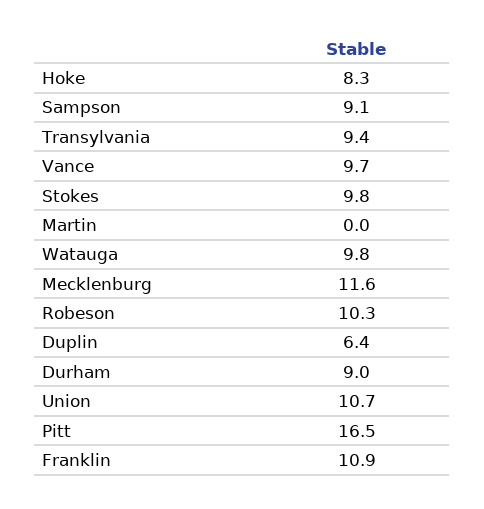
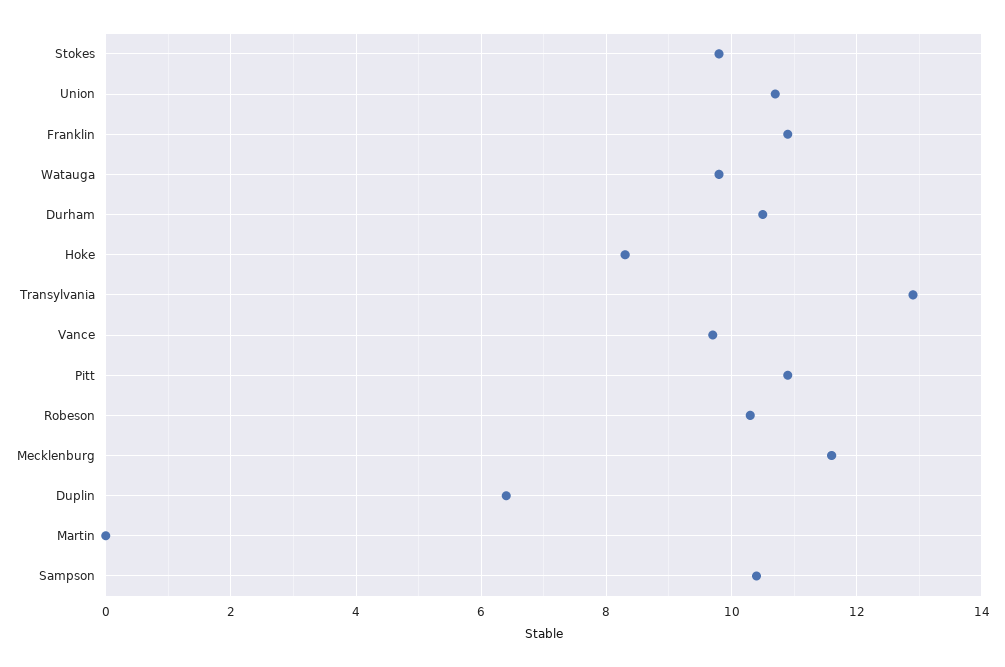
  {
    "Hoke": 8.3,
-   "Sampson": 9.1,
+   "Sampson": 10.5,
-   "Transylvania": 9.4,
+   "Transylvania": 13,
    "Vance": 9.7,
    "Stokes": 9.8,
    "Martin": 0,
    "Watauga": 9.8,
    "Mecklenburg": 11.6,
    "Robeson": 10.3,
    "Duplin": 6.4,
-   "Durham": 9,
+   "Durham": 10.5,
    "Union": 10.7,
-   "Pitt": 16.5,
+   "Pitt": 11,
    "Franklin": 10.9
  }

